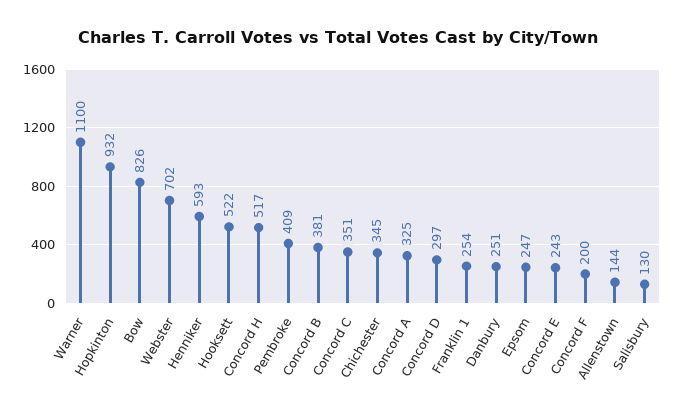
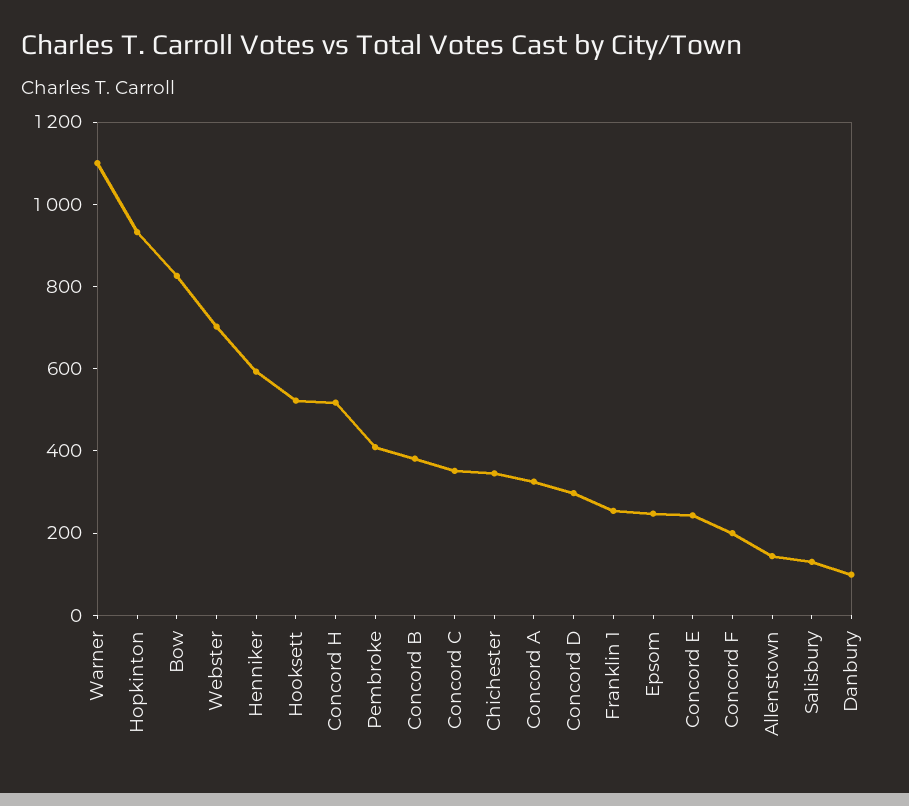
  {
    "Warner": 1100,
    "Hopkinton": 932,
    "Bow": 826,
    "Webster": 702,
    "Henniker": 593,
    "Hooksett": 522,
    "Concord H": 517,
    "Pembroke": 409,
    "Concord B": 381,
    "Concord C": 351,
    "Chichester": 345,
    "Concord A": 325,
    "Concord D": 297,
    "Franklin 1": 254,
-   "Danbury": 251,
+   "Danbury": 100,
    "Epsom": 247,
    "Concord E": 243,
    "Concord F": 200,
    "Allenstown": 144,
    "Salisbury": 130
  }

